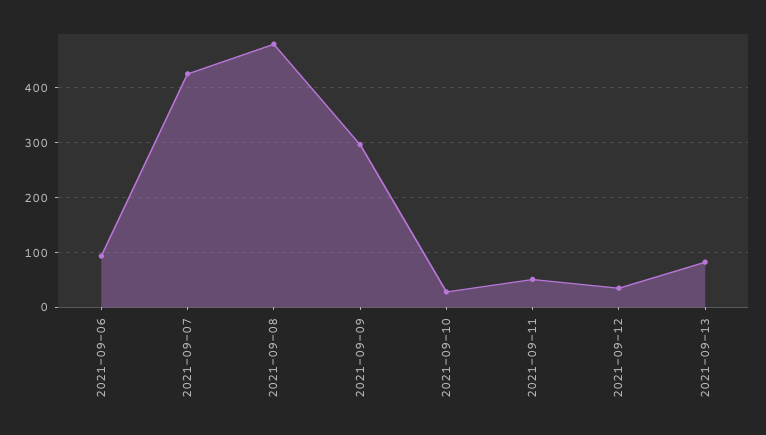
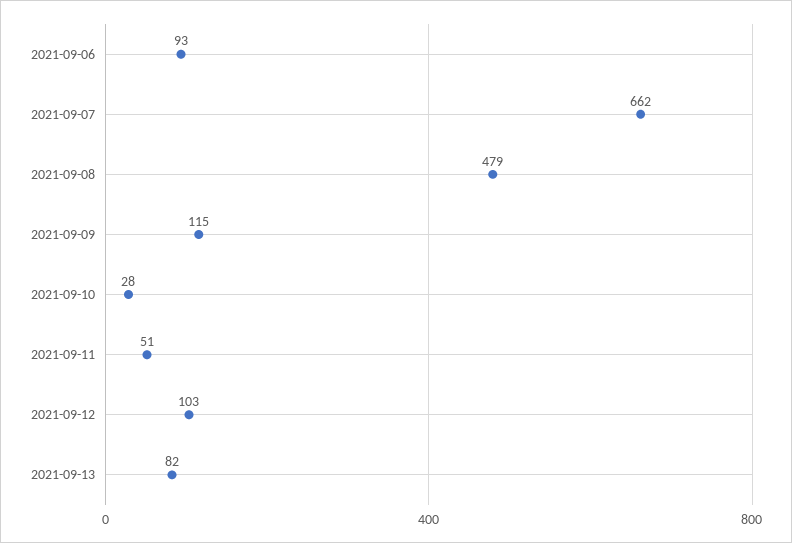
  {
    "2021-09-06": 93,
-   "2021-09-07": 420,
+   "2021-09-07": 662,
    "2021-09-08": 479,
-   "2021-09-09": 300,
+   "2021-09-09": 115,
    "2021-09-10": 28,
    "2021-09-11": 51,
-   "2021-09-12": 40,
+   "2021-09-12": 103,
    "2021-09-13": 82
  }

